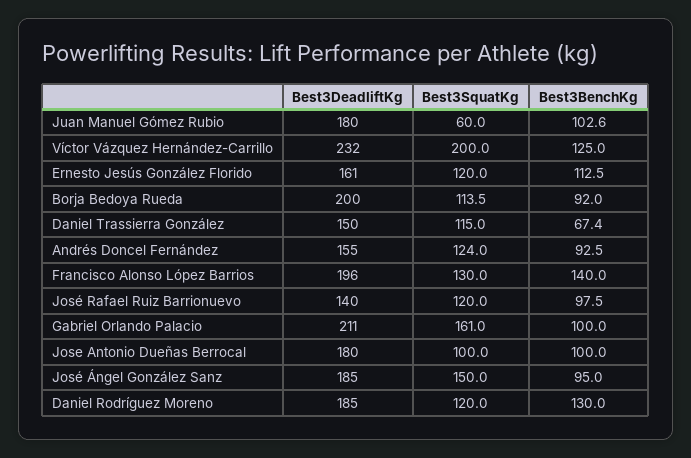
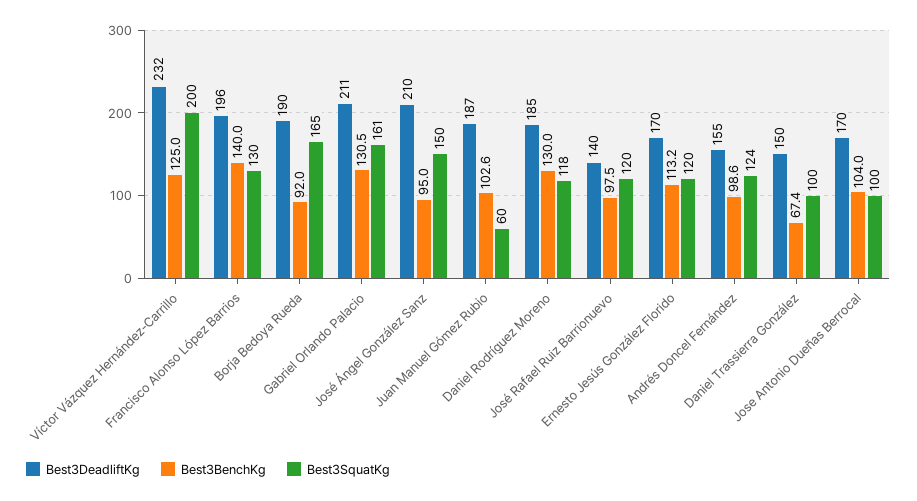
  {
    "Best3DeadliftKg": {
-     "Juan Manuel Gómez Rubio": 180,
+     "Juan Manuel Gómez Rubio": 187,
      "Víctor Vázquez Hernández-Carrillo": 232,
-     "Ernesto Jesús González Florido": 161,
+     "Ernesto Jesús González Florido": 170,
-     "Borja Bedoya Rueda": 200,
+     "Borja Bedoya Rueda": 190,
      "Daniel Trassierra González": 150,
      "Andrés Doncel Fernández": 155,
      "Francisco Alonso López Barrios": 196,
      "José Rafael Ruiz Barrionuevo": 140,
      "Gabriel Orlando Palacio": 211,
-     "Jose Antonio Dueñas Berrocal": 180,
+     "Jose Antonio Dueñas Berrocal": 170,
-     "José Ángel González Sanz": 185,
+     "José Ángel González Sanz": 210,
      "Daniel Rodríguez Moreno": 185
    },
    "Best3SquatKg": {
      "Juan Manuel Gómez Rubio": 60,
      "Víctor Vázquez Hernández-Carrillo": 200,
      "Ernesto Jesús González Florido": 120,
-     "Borja Bedoya Rueda": 113.5,
+     "Borja Bedoya Rueda": 165,
-     "Daniel Trassierra González": 115,
+     "Daniel Trassierra González": 100,
      "Andrés Doncel Fernández": 124,
      "Francisco Alonso López Barrios": 130,
      "José Rafael Ruiz Barrionuevo": 120,
      "Gabriel Orlando Palacio": 161,
      "Jose Antonio Dueñas Berrocal": 100,
      "José Ángel González Sanz": 150,
-     "Daniel Rodríguez Moreno": 120
+     "Daniel Rodríguez Moreno": 118
    },
    "Best3BenchKg": {
      "Juan Manuel Gómez Rubio": 102.6,
      "Víctor Vázquez Hernández-Carrillo": 125,
-     "Ernesto Jesús González Florido": 112.5,
+     "Ernesto Jesús González Florido": 113.2,
      "Borja Bedoya Rueda": 92,
      "Daniel Trassierra González": 67.4,
-     "Andrés Doncel Fernández": 92.5,
+     "Andrés Doncel Fernández": 98.6,
      "Francisco Alonso López Barrios": 140,
      "José Rafael Ruiz Barrionuevo": 97.5,
-     "Gabriel Orlando Palacio": 100,
+     "Gabriel Orlando Palacio": 130.5,
-     "Jose Antonio Dueñas Berrocal": 100,
+     "Jose Antonio Dueñas Berrocal": 104,
      "José Ángel González Sanz": 95,
      "Daniel Rodríguez Moreno": 130
    }
  }

